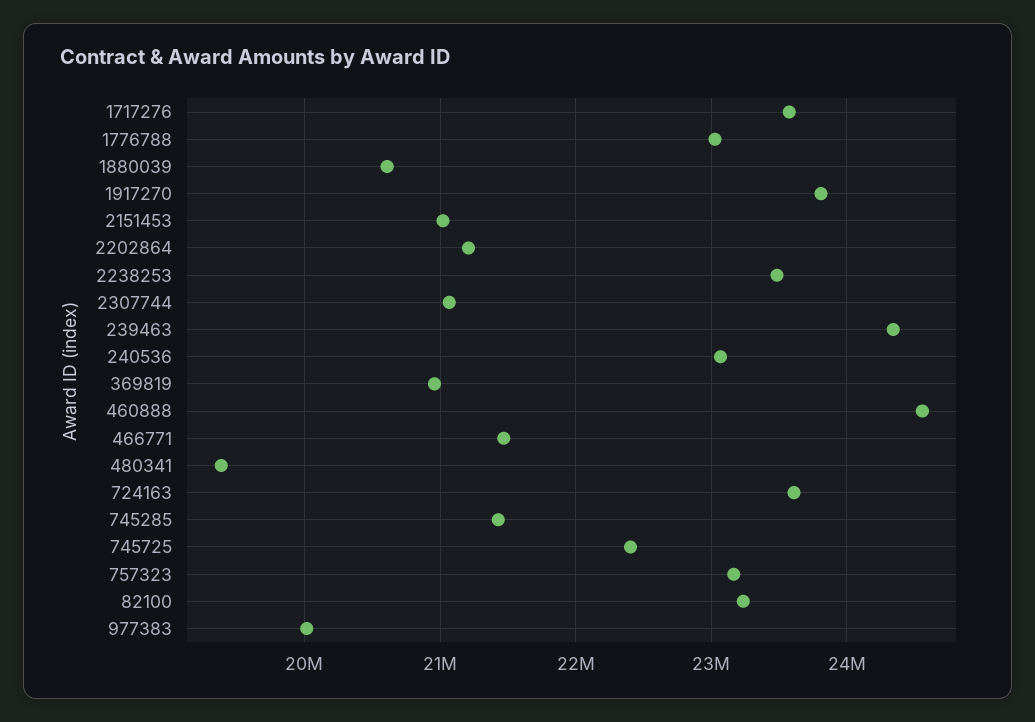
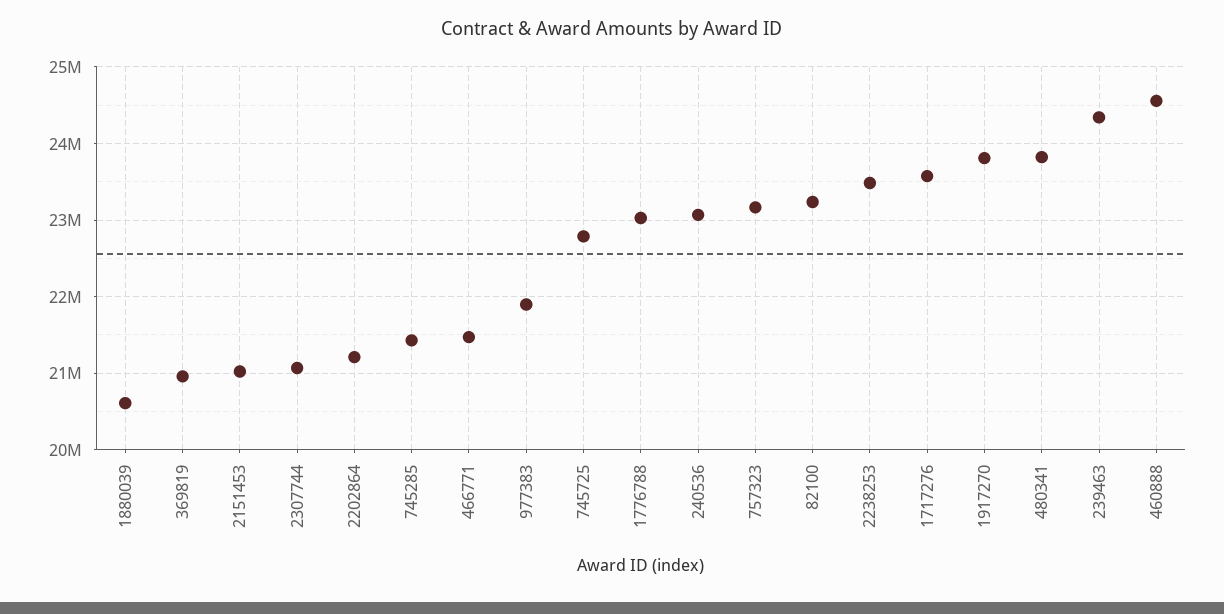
  {
    "1717276": 23600000,
    "1776788": 23000000,
    "1880039": 20600000,
    "1917270": 23800000,
    "2151453": 21000000,
    "2202864": 21200000,
    "2238253": 23500000,
    "2307744": 21100000,
    "239463": 24300000,
    "240536": 23100000,
    "369819": 21000000,
    "460888": 24600000,
    "466771": 21500000,
-   "480341": 19400000,
+   "480341": 23800000,
-   "724163": 23600000,
    "745285": 21400000,
-   "745725": 22400000,
+   "745725": 22800000,
    "757323": 23200000,
    "82100": 23200000,
-   "977383": 20000000
+   "977383": 21900000
  }

